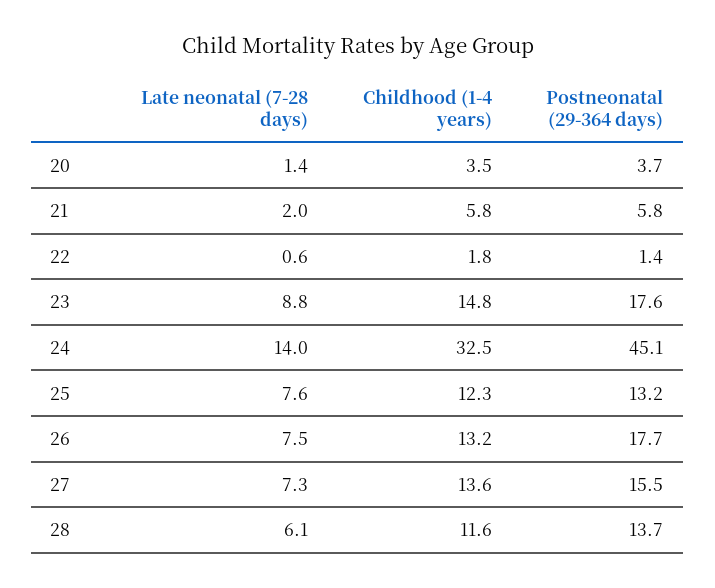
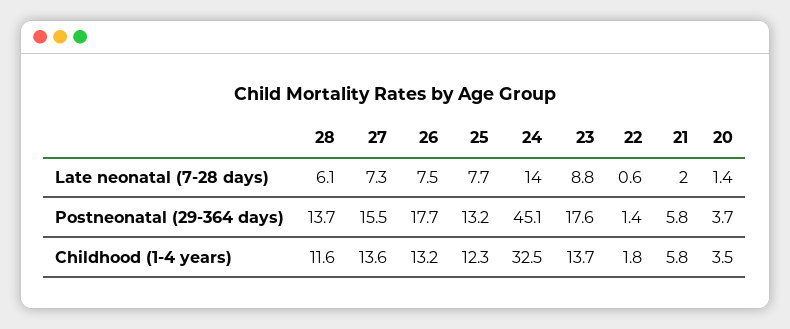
  {
    "Late neonatal (7-28 days)": {
      "20": 1.4,
      "21": 2,
      "22": 0.6,
      "23": 8.8,
      "24": 14,
-     "25": 7.6,
+     "25": 7.7,
      "26": 7.5,
      "27": 7.3,
      "28": 6.1
    },
    "Childhood (1-4 years)": {
      "20": 3.5,
      "21": 5.8,
      "22": 1.8,
-     "23": 14.8,
+     "23": 13.7,
      "24": 32.5,
      "25": 12.3,
      "26": 13.2,
      "27": 13.6,
      "28": 11.6
    },
    "Postneonatal (29-364 days)": {
      "20": 3.7,
      "21": 5.8,
      "22": 1.4,
      "23": 17.6,
      "24": 45.1,
      "25": 13.2,
      "26": 17.7,
      "27": 15.5,
      "28": 13.7
    }
  }

